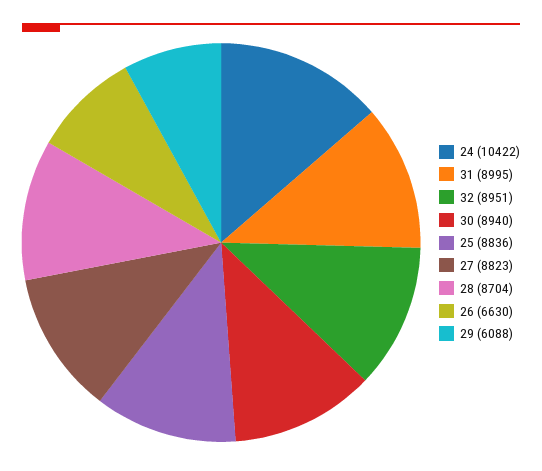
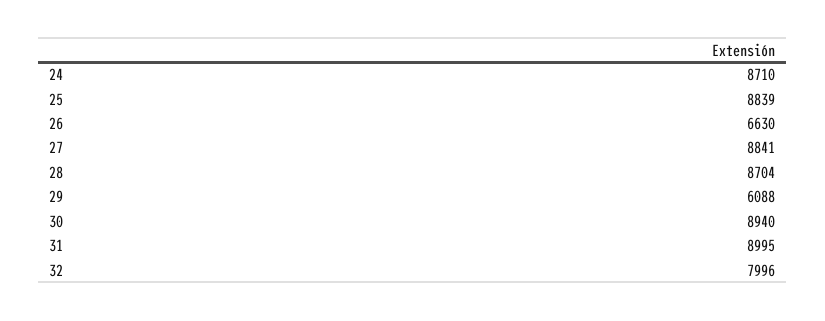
  {
-   "24": 10422,
+   "24": 8710,
    "31": 8995,
-   "32": 8951,
+   "32": 7996,
    "30": 8940,
-   "25": 8836,
+   "25": 8839,
-   "27": 8823,
+   "27": 8841,
    "28": 8704,
    "26": 6630,
    "29": 6088
  }

